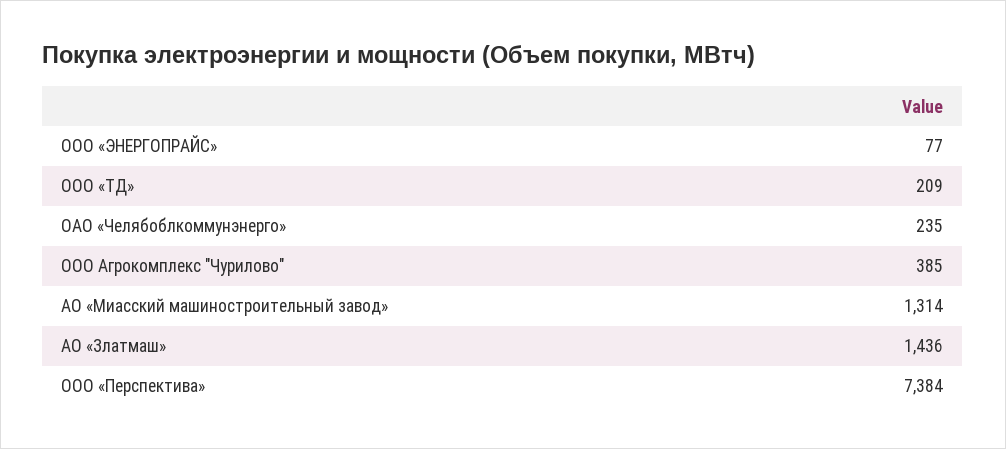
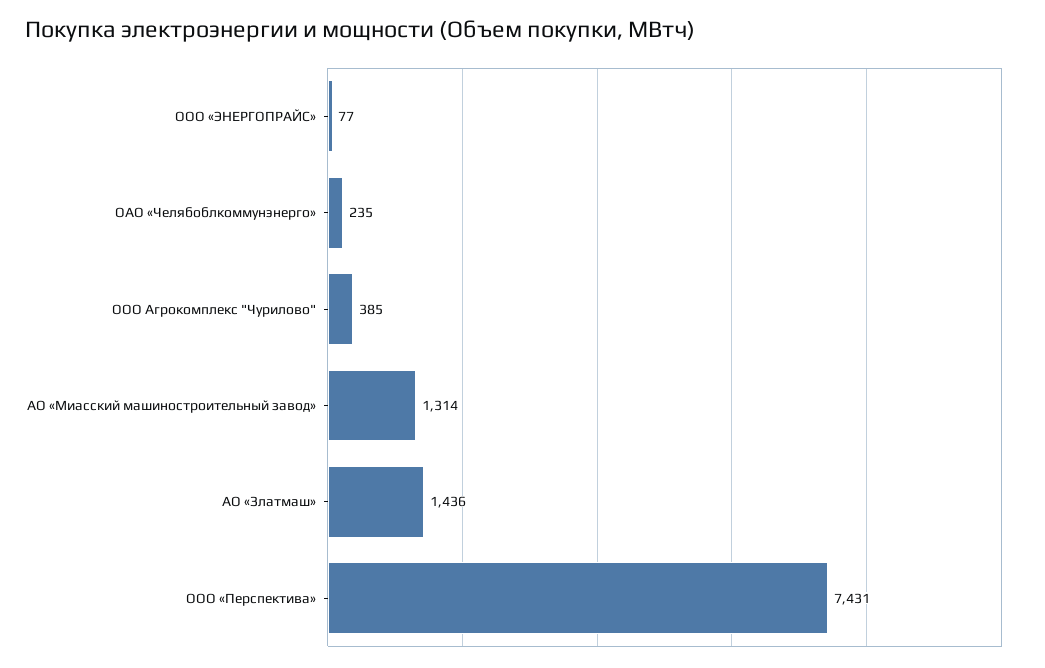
  {
    "ООО «ЭНЕРГОПРАЙС»": 77,
-   "ООО «ТД»": 209,
    "ОАО «Челябоблкоммунэнерго»": 235,
    "ООО Агрокомплекс \"Чурилово\"": 385,
    "АО «Миасский машиностроительный завод»": 1314,
    "АО «Златмаш»": 1436,
-   "ООО «Перспектива»": 7384
+   "ООО «Перспектива»": 7431
  }

